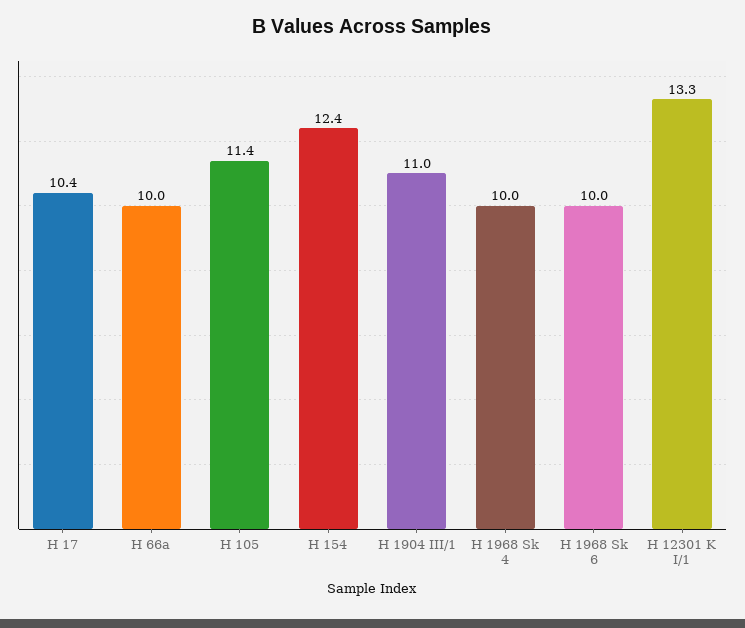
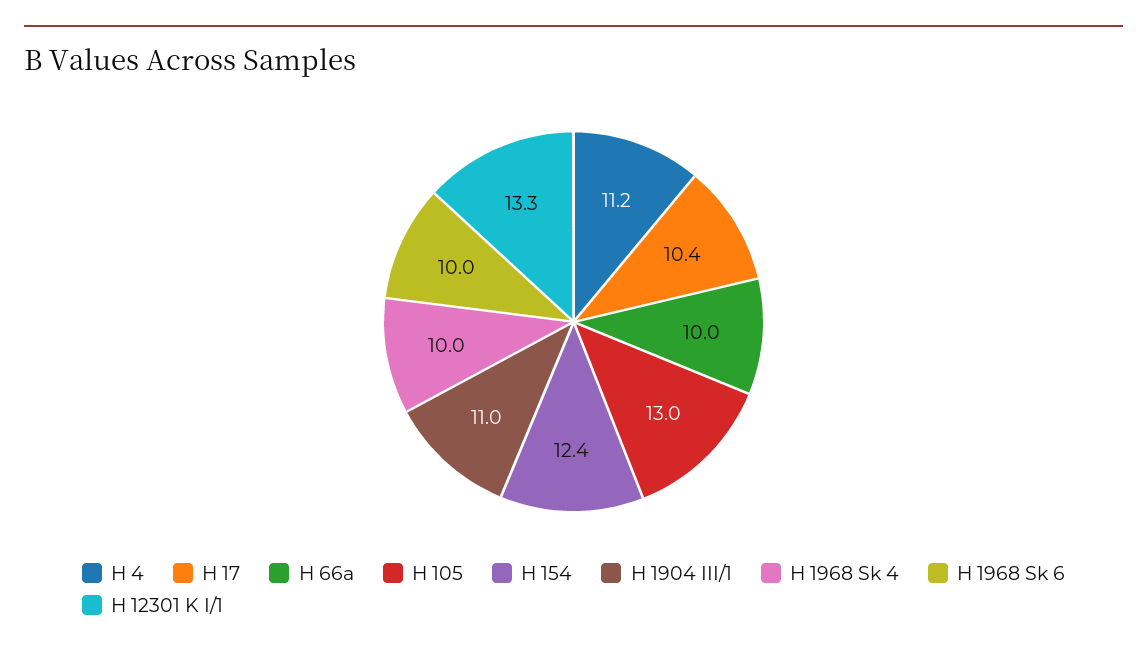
  {
    "H 17": 10.4,
    "H 66a": 10,
-   "H 105": 11.4,
+   "H 105": 13,
    "H 154": 12.4,
    "H 1904 III/1": 11,
    "H 1968 Sk 4": 10,
    "H 1968 Sk 6": 10,
-   "H 12301 K I/1": 13.3
+   "H 12301 K I/1": 13.3,
+   "H 4": 11.2
  }

